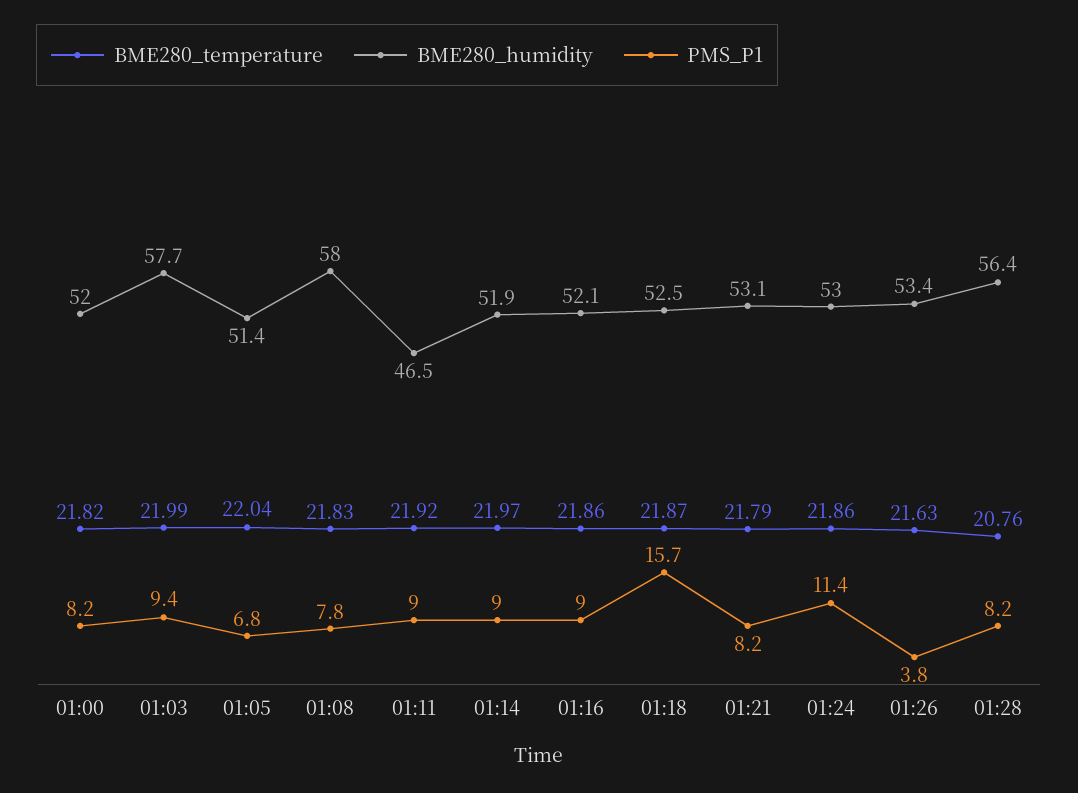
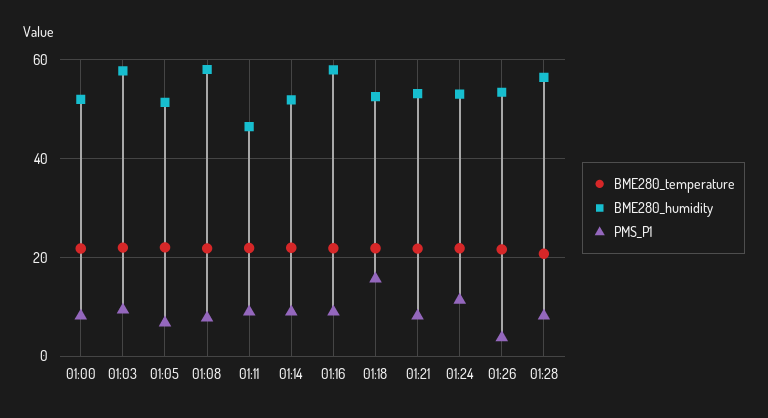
  {
    "BME280_temperature": {
      "01:00": 21.82,
      "01:03": 21.99,
      "01:05": 22.04,
      "01:08": 21.83,
      "01:11": 21.92,
      "01:14": 21.97,
      "01:16": 21.86,
      "01:18": 21.87,
      "01:21": 21.79,
      "01:24": 21.86,
      "01:26": 21.63,
      "01:28": 20.76
    },
    "BME280_humidity": {
      "01:00": 52,
      "01:03": 57.7,
      "01:05": 51.4,
      "01:08": 58,
      "01:11": 46.5,
      "01:14": 51.9,
-     "01:16": 52.1,
+     "01:16": 58,
      "01:18": 52.5,
      "01:21": 53.1,
      "01:24": 53,
      "01:26": 53.4,
      "01:28": 56.4
    },
    "PMS_P1": {
      "01:00": 8.2,
      "01:03": 9.4,
      "01:05": 6.8,
      "01:08": 7.8,
      "01:11": 9,
      "01:14": 9,
      "01:16": 9,
      "01:18": 15.7,
      "01:21": 8.2,
      "01:24": 11.4,
      "01:26": 3.8,
      "01:28": 8.2
    }
  }

